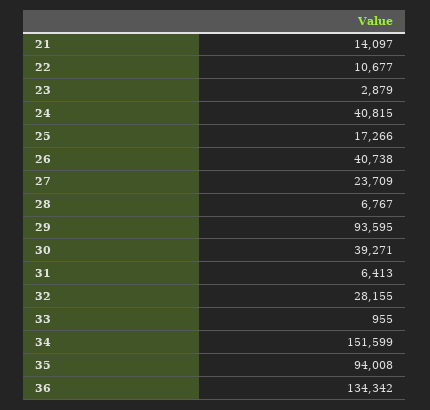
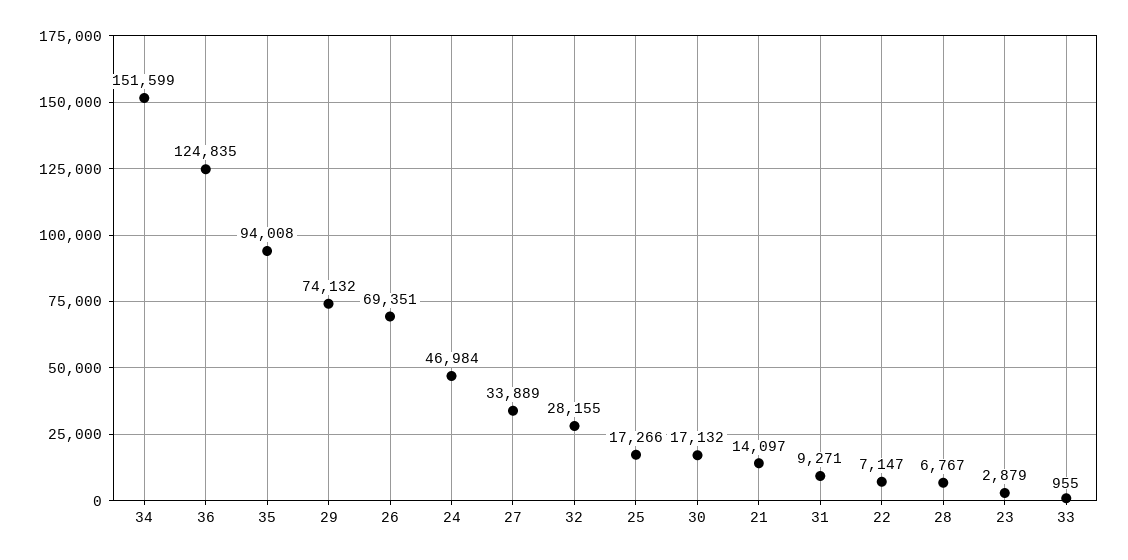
  {
    "21": 14097,
-   "22": 10677,
+   "22": 7147,
    "23": 2879,
-   "24": 40815,
+   "24": 46984,
    "25": 17266,
-   "26": 40738,
+   "26": 69351,
-   "27": 23709,
+   "27": 33889,
    "28": 6767,
-   "29": 93595,
+   "29": 74132,
-   "30": 39271,
+   "30": 17132,
-   "31": 6413,
+   "31": 9271,
    "32": 28155,
    "33": 955,
    "34": 151599,
    "35": 94008,
-   "36": 134342
+   "36": 124835
  }

